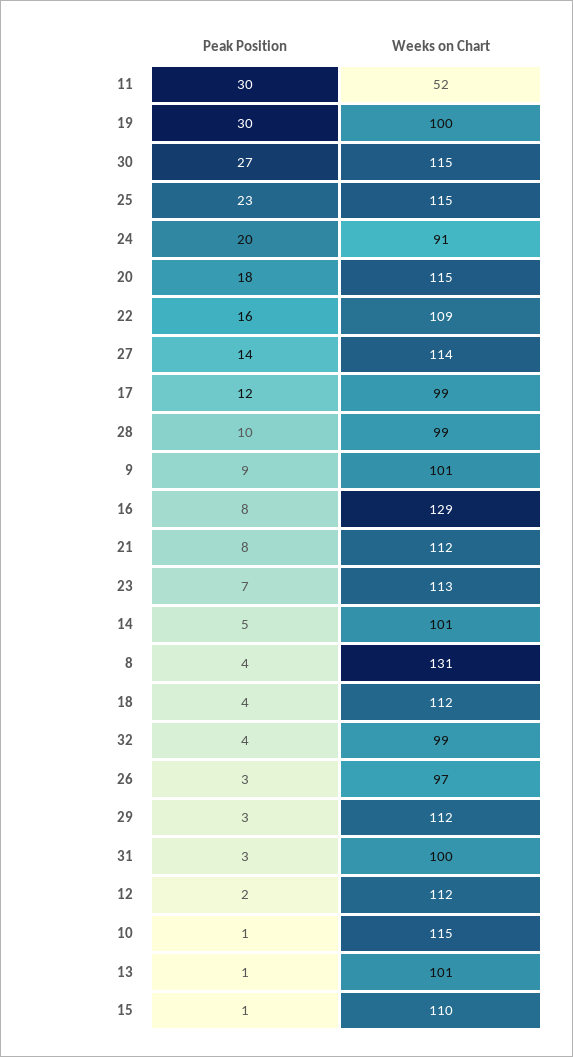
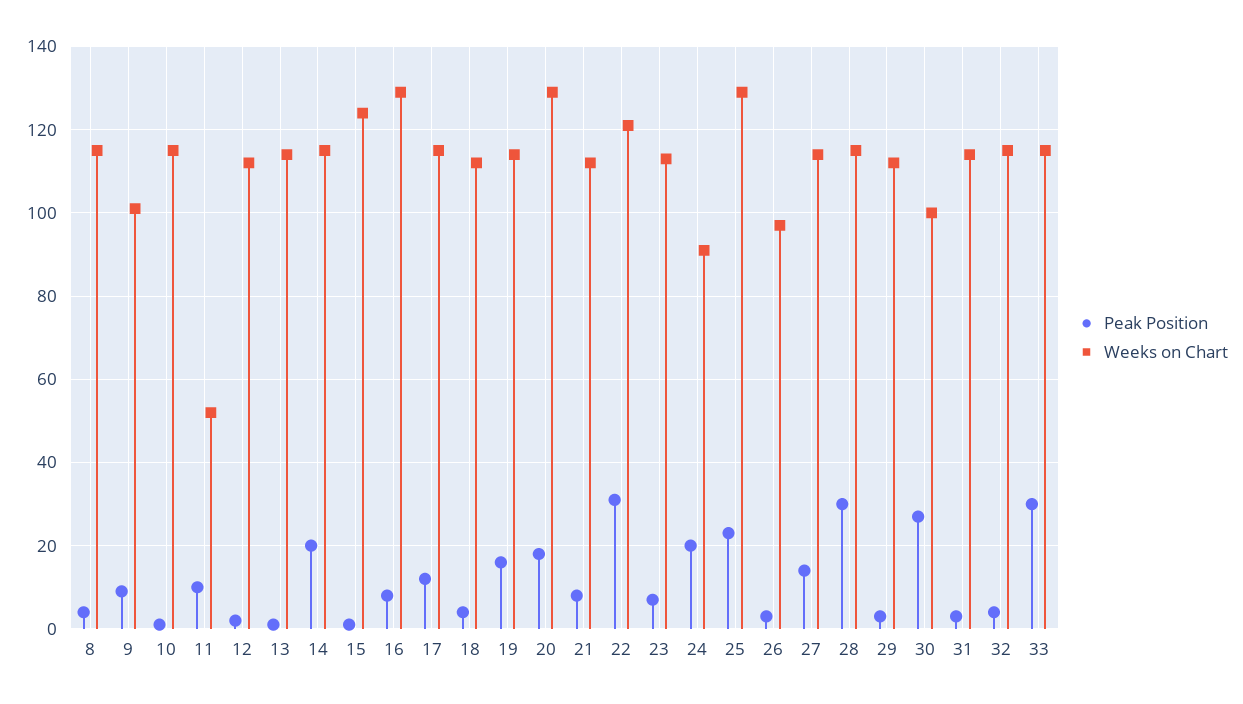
  {
    "Peak Position": {
-     "11": 30,
+     "11": 10,
-     "19": 30,
+     "19": 15,
      "30": 27,
      "25": 23,
      "24": 20,
      "20": 18,
-     "22": 16,
+     "22": 30,
      "27": 14,
      "17": 12,
-     "28": 10,
+     "28": 30,
      "9": 9,
      "16": 8,
      "21": 8,
      "23": 7,
-     "14": 5,
+     "14": 20,
      "8": 4,
      "18": 4,
      "32": 4,
      "26": 3,
      "29": 3,
      "31": 3,
      "12": 2,
      "10": 1,
      "13": 1,
-     "15": 1
+     "15": 1,
+     "33": 30
    },
    "Weeks on Chart": {
      "11": 52,
-     "19": 100,
+     "19": 115,
-     "30": 115,
+     "30": 100,
-     "25": 115,
+     "25": 130,
      "24": 91,
-     "20": 115,
+     "20": 130,
-     "22": 109,
+     "22": 120,
      "27": 114,
-     "17": 99,
+     "17": 115,
-     "28": 99,
+     "28": 115,
      "9": 101,
      "16": 129,
      "21": 112,
      "23": 113,
-     "14": 101,
+     "14": 115,
-     "8": 131,
+     "8": 115,
      "18": 112,
-     "32": 99,
+     "32": 115,
      "26": 97,
      "29": 112,
-     "31": 100,
+     "31": 115,
      "12": 112,
      "10": 115,
-     "13": 101,
+     "13": 115,
-     "15": 110
+     "15": 125,
+     "33": 115
    }
  }

